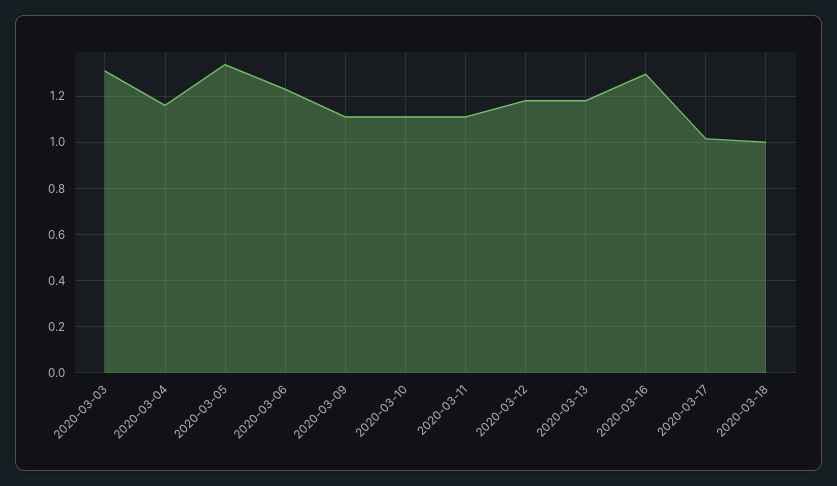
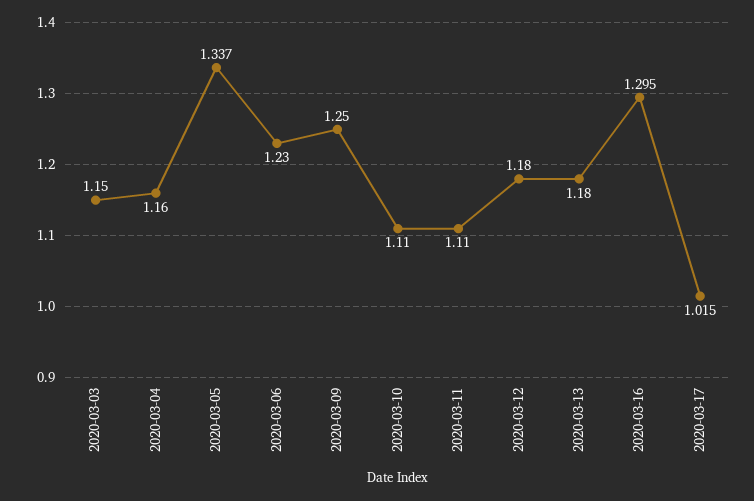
  {
-   "2020-03-03": 1.3,
+   "2020-03-03": 1.15,
    "2020-03-04": 1.16,
    "2020-03-05": 1.337,
    "2020-03-06": 1.23,
-   "2020-03-09": 1.1,
+   "2020-03-09": 1.25,
    "2020-03-10": 1.11,
    "2020-03-11": 1.11,
    "2020-03-12": 1.18,
    "2020-03-13": 1.18,
    "2020-03-16": 1.295,
-   "2020-03-17": 1.015,
+   "2020-03-17": 1.015
-   "2020-03-18": 1
  }

